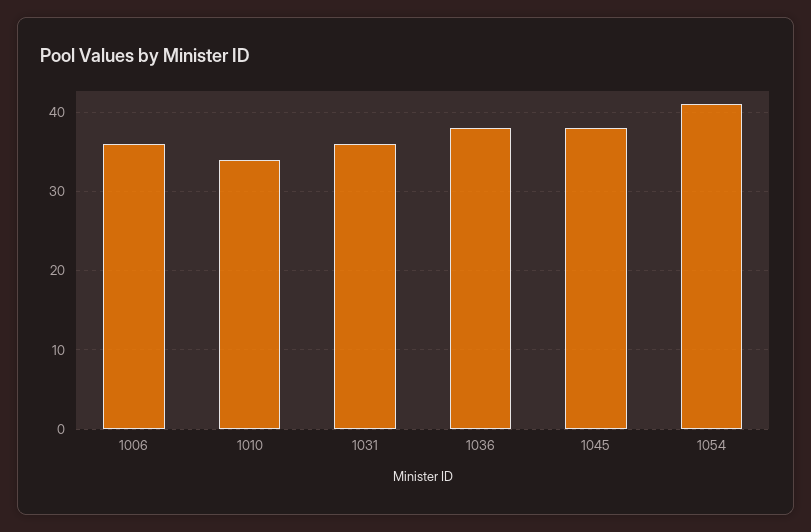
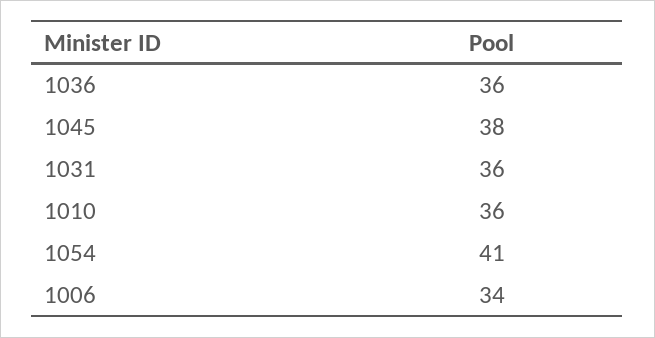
  {
-   "1006": 36,
+   "1006": 34,
-   "1010": 34,
+   "1010": 36,
    "1031": 36,
-   "1036": 38,
+   "1036": 36,
    "1045": 38,
    "1054": 41
  }

